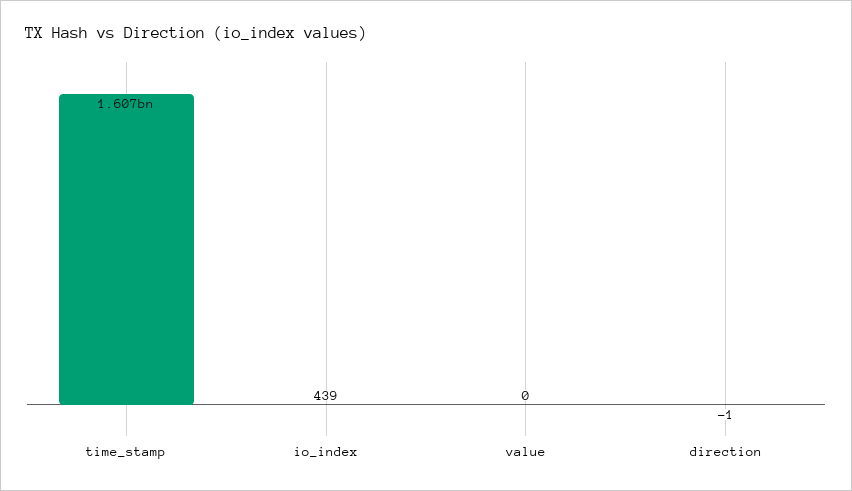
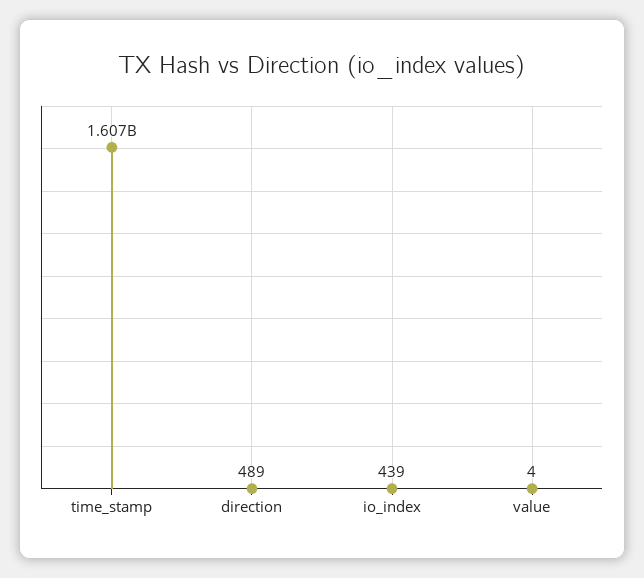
  {
    "time_stamp": 1607000000,
    "io_index": 439,
-   "value": 0,
+   "value": 4,
-   "direction": -1
+   "direction": 489
  }

